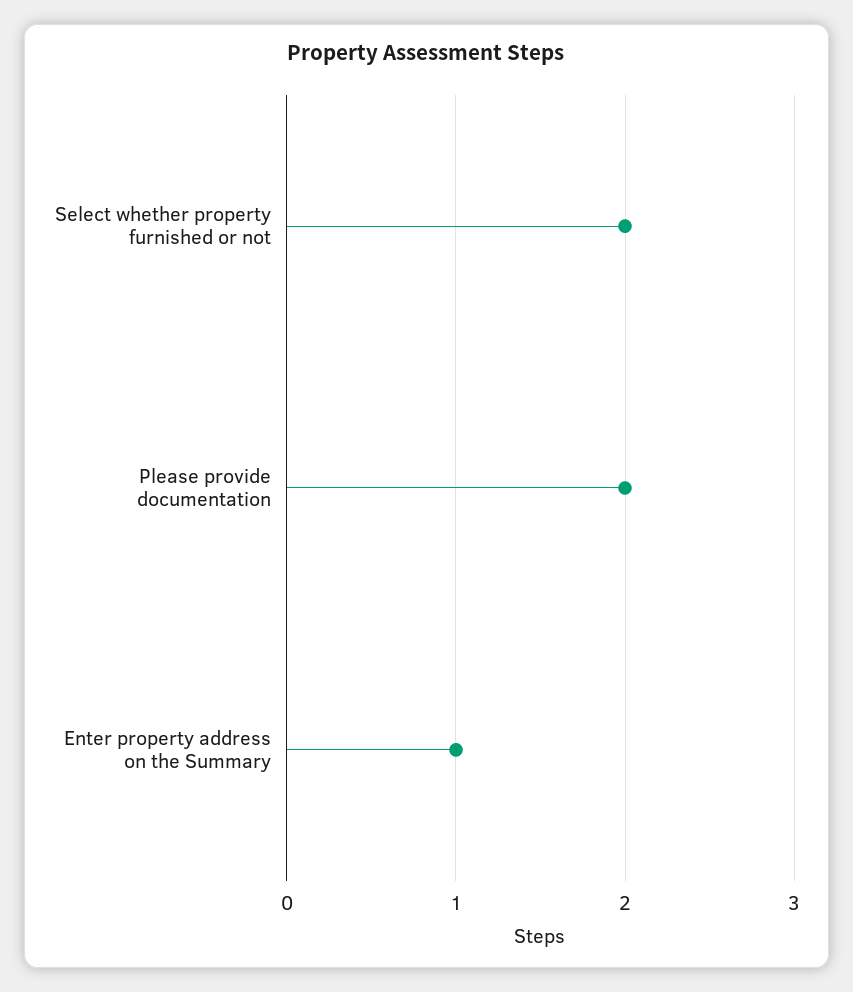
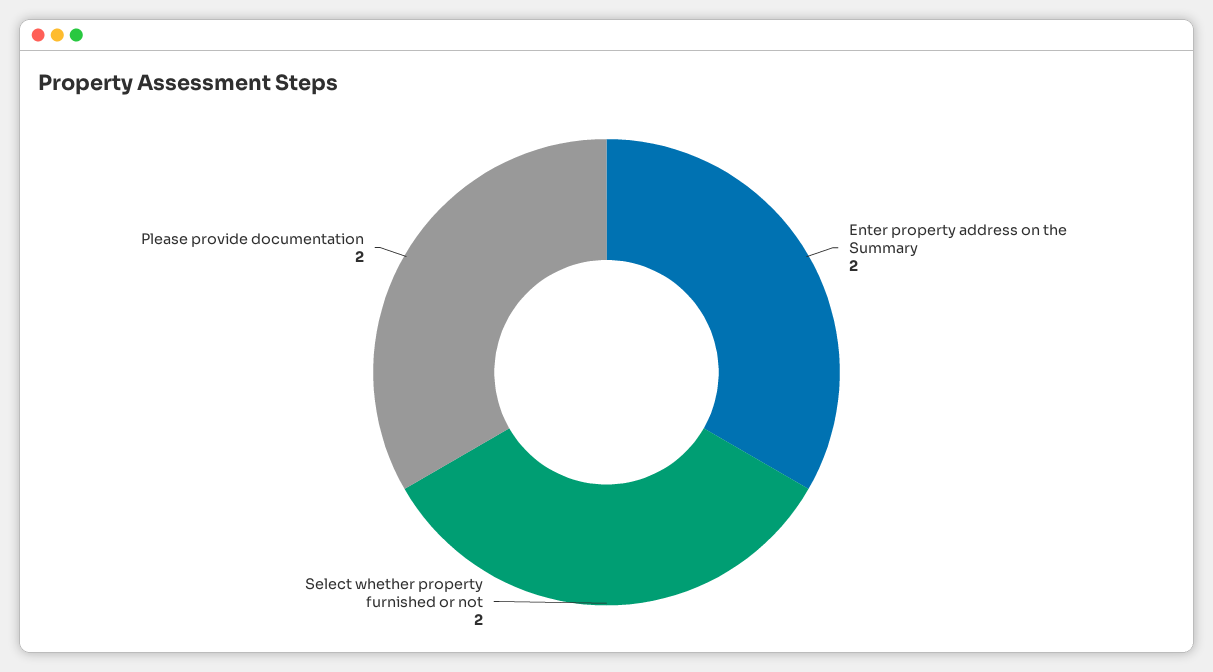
  {
    "Select whether property furnished or not": 2,
    "Please provide documentation": 2,
-   "Enter property address on the Summary": 1
+   "Enter property address on the Summary": 2
  }

